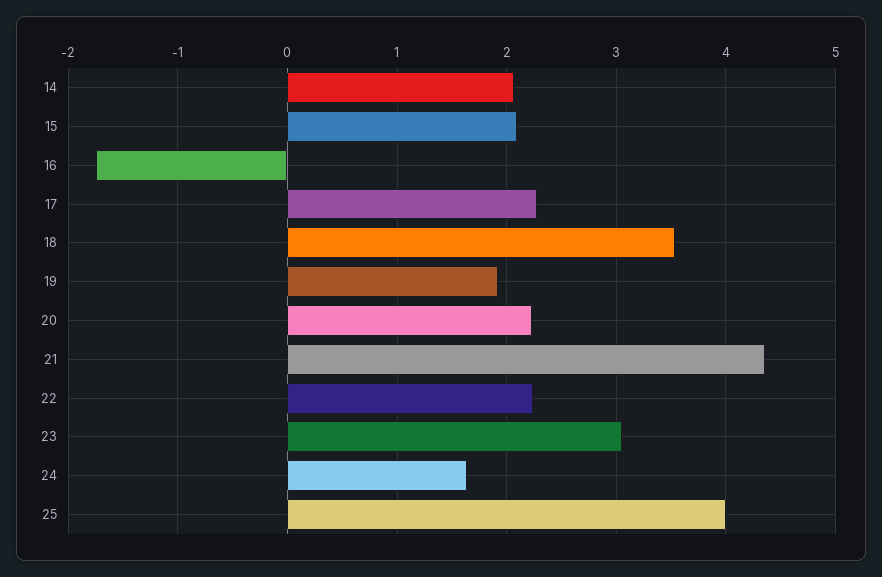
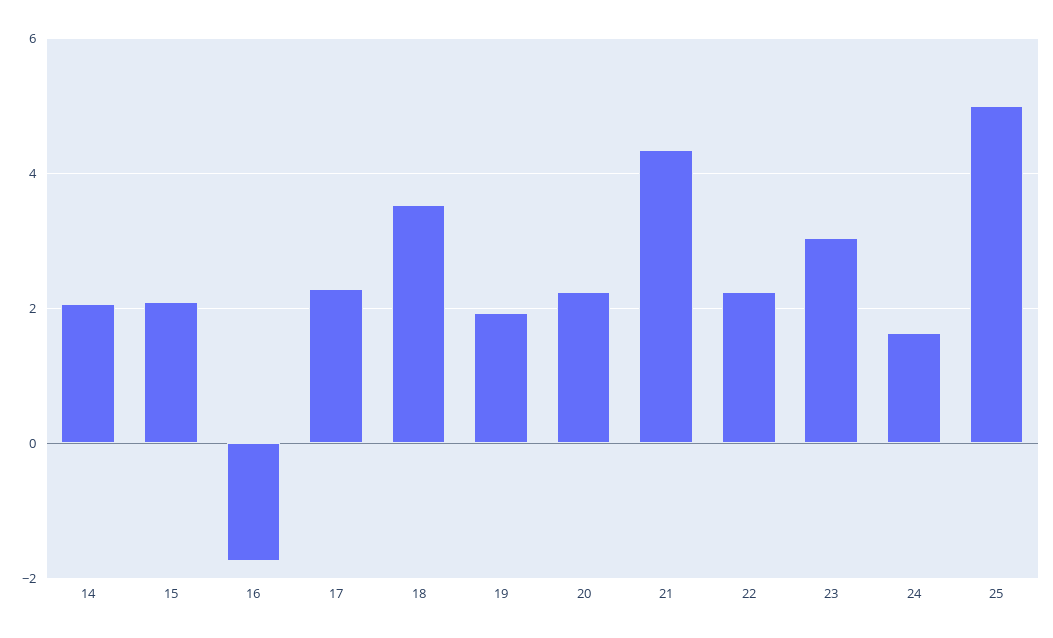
  {
    "14": 2.1,
    "15": 2.1,
    "16": -1.7,
    "17": 2.3,
    "18": 3.5,
    "19": 1.9,
    "20": 2.2,
    "21": 4.4,
    "22": 2.2,
    "23": 3,
    "24": 1.6,
-   "25": 4
+   "25": 5
  }

